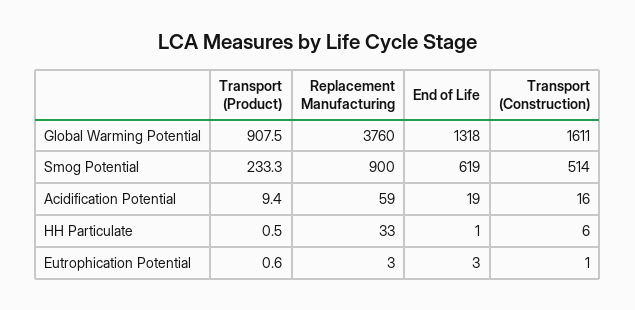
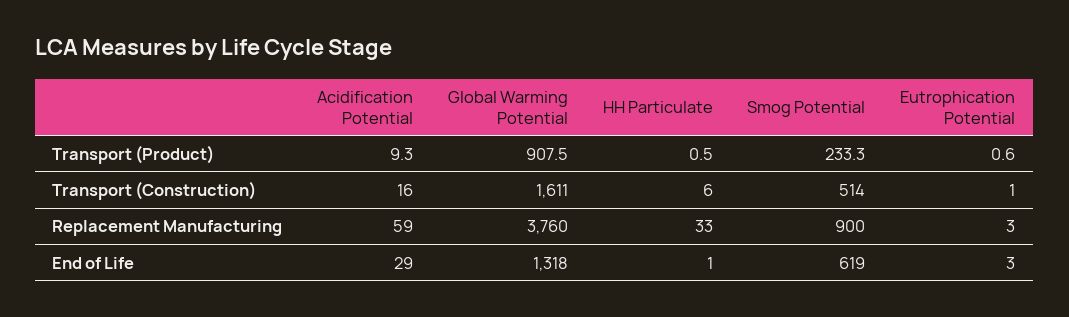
  {
    "Transport (Product)": {
      "Global Warming Potential": 907.5,
      "Smog Potential": 233.3,
-     "Acidification Potential": 9.4,
+     "Acidification Potential": 9.3,
      "HH Particulate": 0.5,
      "Eutrophication Potential": 0.6
    },
    "Replacement Manufacturing": {
      "Global Warming Potential": 3760,
      "Smog Potential": 900,
      "Acidification Potential": 59,
      "HH Particulate": 33,
      "Eutrophication Potential": 3
    },
    "End of Life": {
      "Global Warming Potential": 1318,
      "Smog Potential": 619,
-     "Acidification Potential": 19,
+     "Acidification Potential": 29,
      "HH Particulate": 1,
      "Eutrophication Potential": 3
    },
    "Transport (Construction)": {
      "Global Warming Potential": 1611,
      "Smog Potential": 514,
      "Acidification Potential": 16,
      "HH Particulate": 6,
      "Eutrophication Potential": 1
    }
  }

